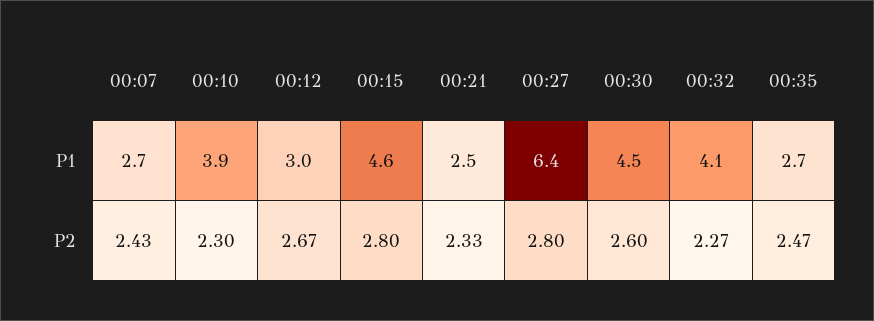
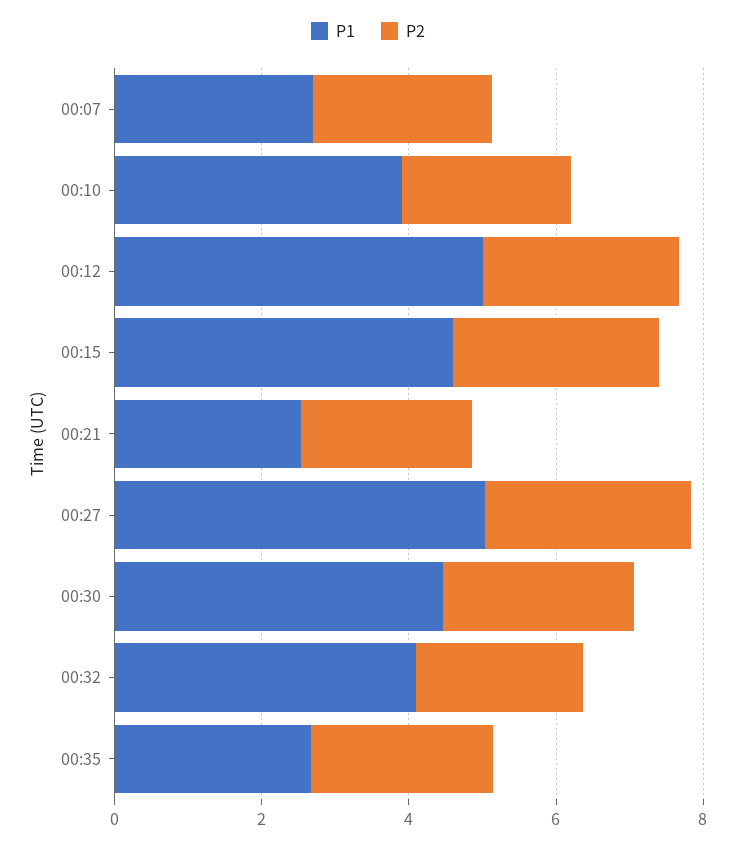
  {
    "P1": {
      "00:07": 2.7,
      "00:10": 3.9,
-     "00:12": 3,
+     "00:12": 5,
      "00:15": 4.6,
      "00:21": 2.5,
-     "00:27": 6.4,
+     "00:27": 5,
      "00:30": 4.5,
      "00:32": 4.1,
      "00:35": 2.7
    },
    "P2": {
      "00:07": 2.43,
      "00:10": 2.3,
      "00:12": 2.67,
      "00:15": 2.8,
      "00:21": 2.33,
      "00:27": 2.8,
      "00:30": 2.6,
      "00:32": 2.27,
      "00:35": 2.47
    }
  }

